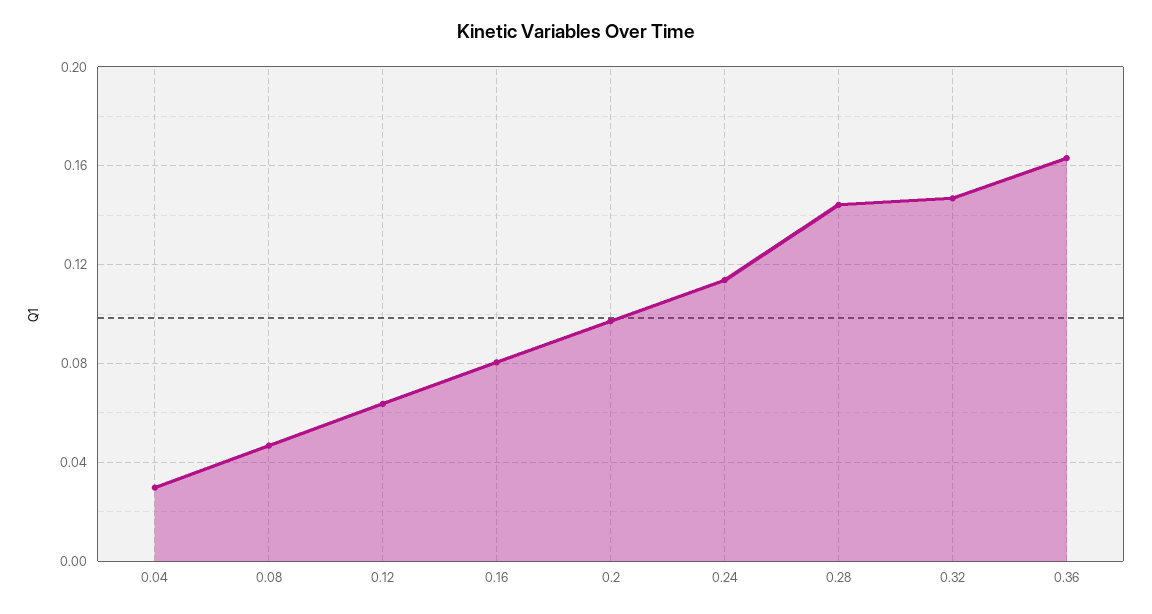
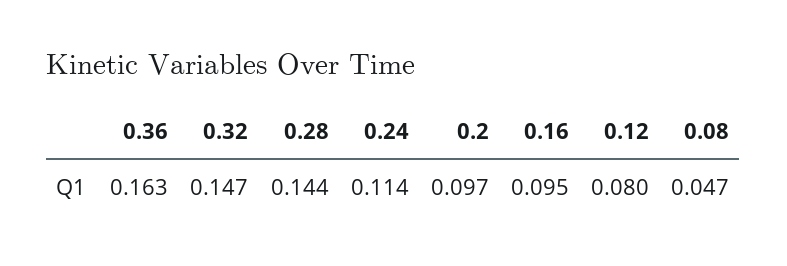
  {
-   "0.04": 0.03,
    "0.08": 0.047,
-   "0.12": 0.065,
+   "0.12": 0.08,
-   "0.16": 0.08,
+   "0.16": 0.095,
    "0.2": 0.097,
    "0.24": 0.114,
    "0.28": 0.144,
    "0.32": 0.147,
    "0.36": 0.163
  }

